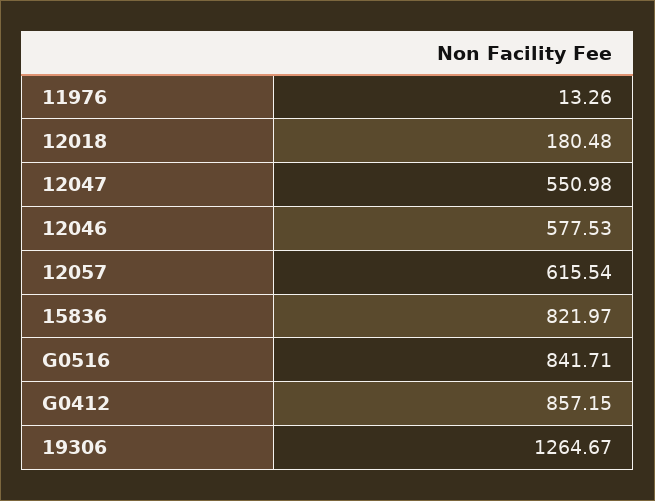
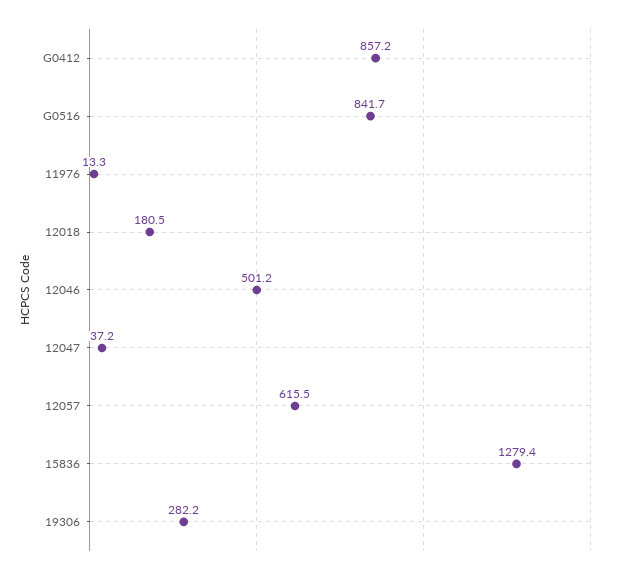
  {
    "11976": 13.26,
    "12018": 180.48,
-   "12047": 550.98,
+   "12047": 37.2,
-   "12046": 577.53,
+   "12046": 501.2,
    "12057": 615.54,
-   "15836": 821.97,
+   "15836": 1279.4,
    "G0516": 841.71,
    "G0412": 857.15,
-   "19306": 1264.67
+   "19306": 282.2
  }

